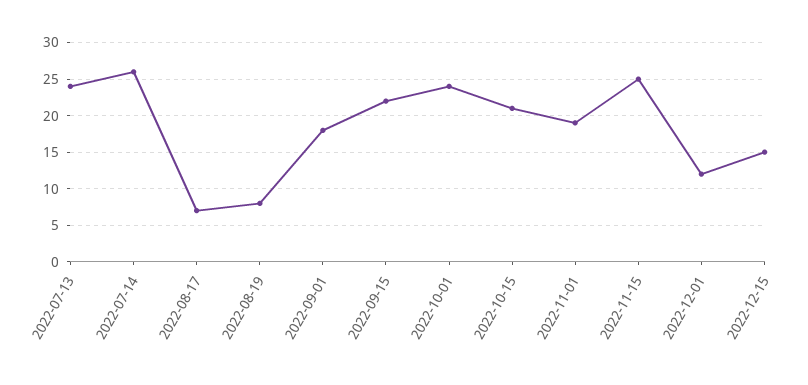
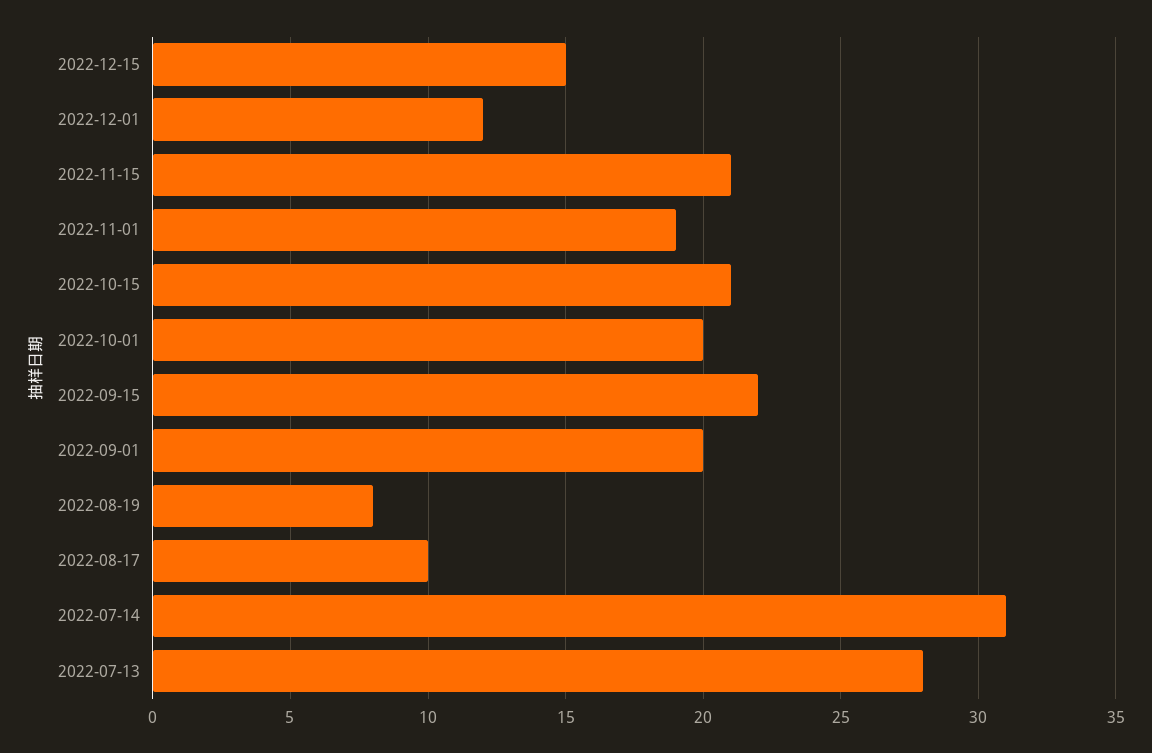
  {
-   "2022-07-13": 24,
+   "2022-07-13": 28,
-   "2022-07-14": 26,
+   "2022-07-14": 31,
-   "2022-08-17": 7,
+   "2022-08-17": 10,
    "2022-08-19": 8,
-   "2022-09-01": 18,
+   "2022-09-01": 20,
    "2022-09-15": 22,
-   "2022-10-01": 24,
+   "2022-10-01": 20,
    "2022-10-15": 21,
    "2022-11-01": 19,
-   "2022-11-15": 25,
+   "2022-11-15": 21,
    "2022-12-01": 12,
    "2022-12-15": 15
  }

